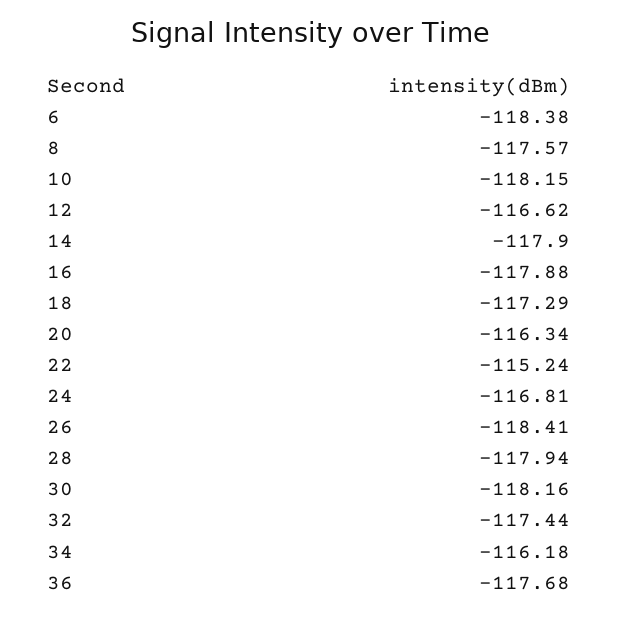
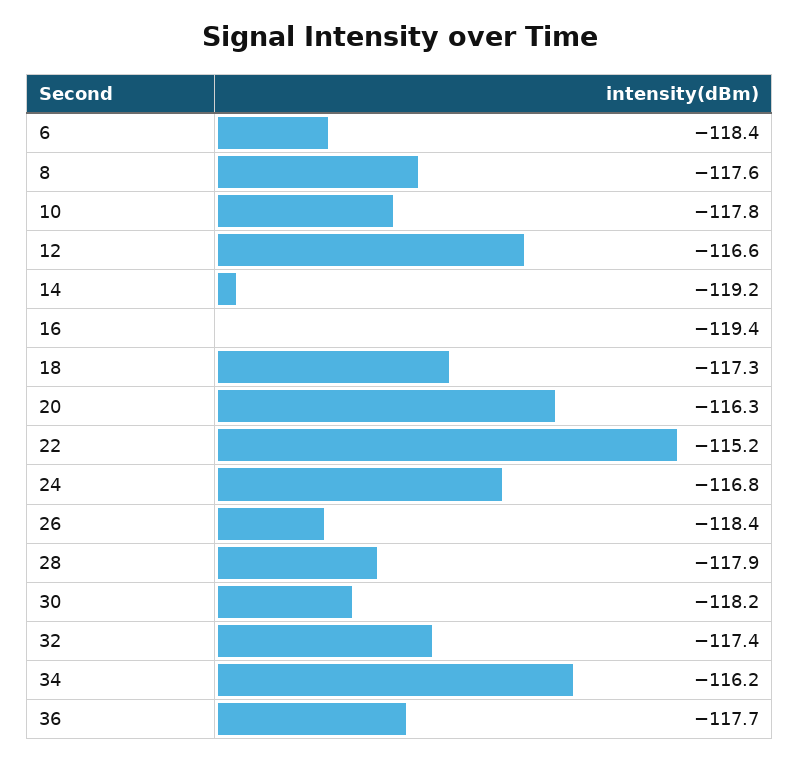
  {
    "6": -118.38,
    "8": -117.57,
-   "10": -118.15,
+   "10": -117.8,
    "12": -116.62,
-   "14": -117.9,
+   "14": -119.2,
-   "16": -117.88,
+   "16": -119.4,
    "18": -117.29,
    "20": -116.34,
    "22": -115.24,
    "24": -116.81,
    "26": -118.41,
    "28": -117.94,
    "30": -118.16,
    "32": -117.44,
    "34": -116.18,
    "36": -117.68
  }

